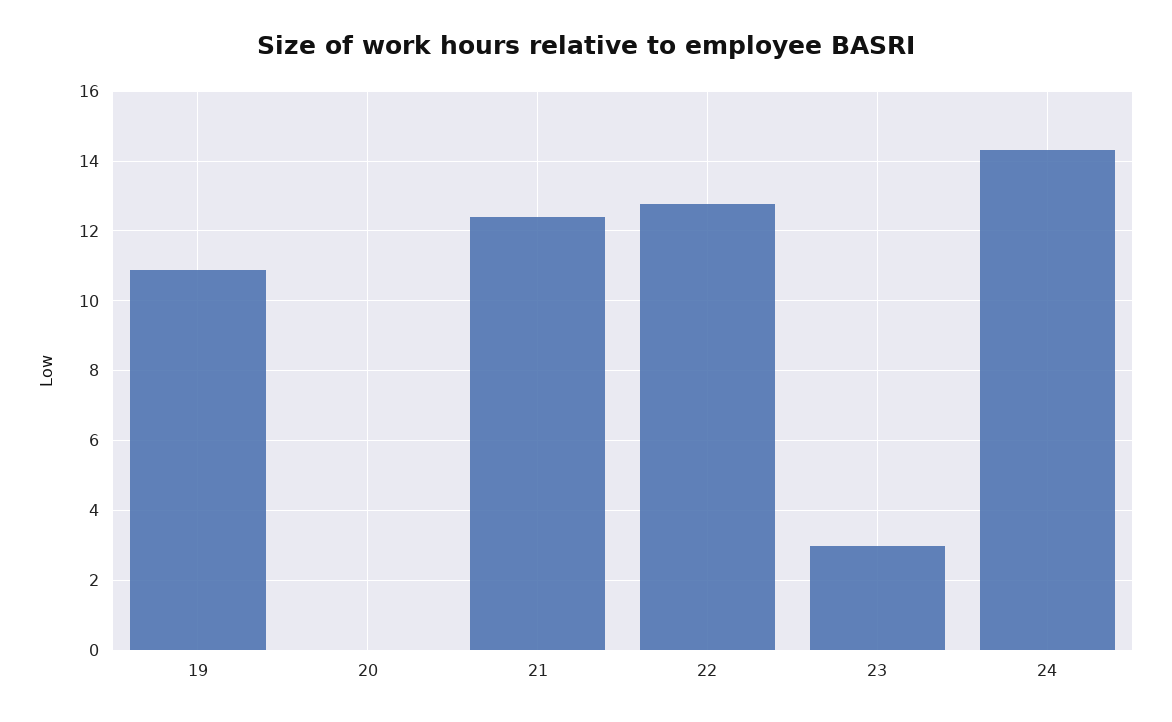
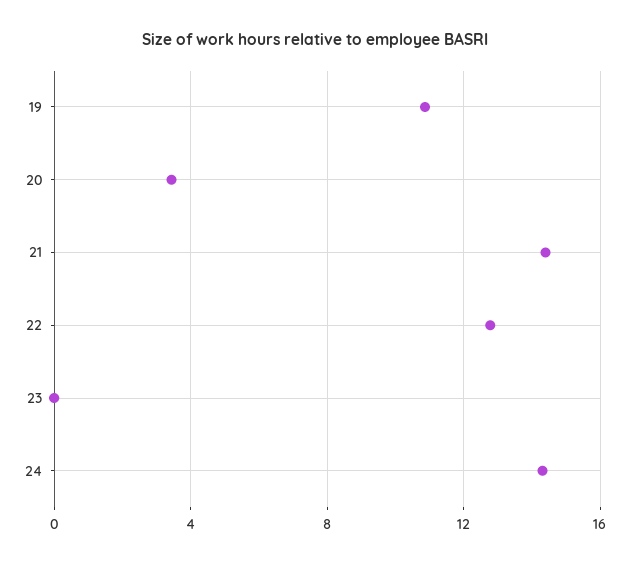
  {
    "19": 10.8,
-   "20": 0,
+   "20": 3.5,
-   "21": 12.4,
+   "21": 14.5,
    "22": 12.8,
-   "23": 3,
+   "23": 0,
    "24": 14.4
  }

